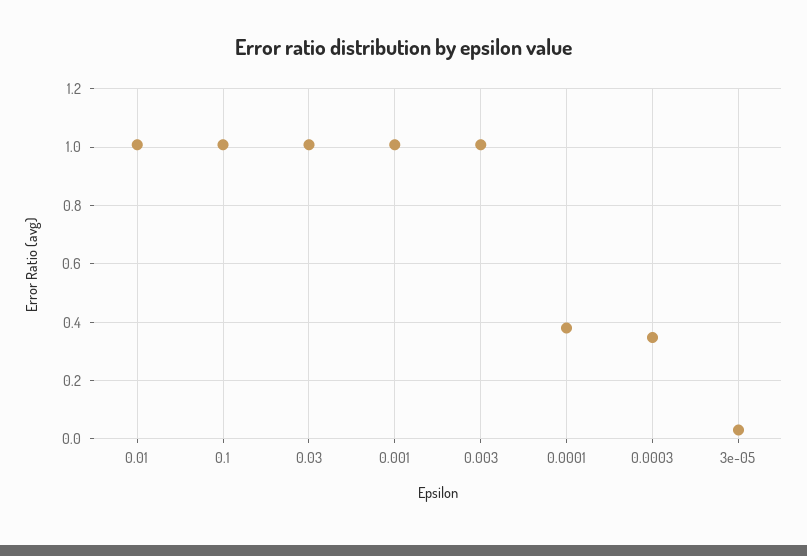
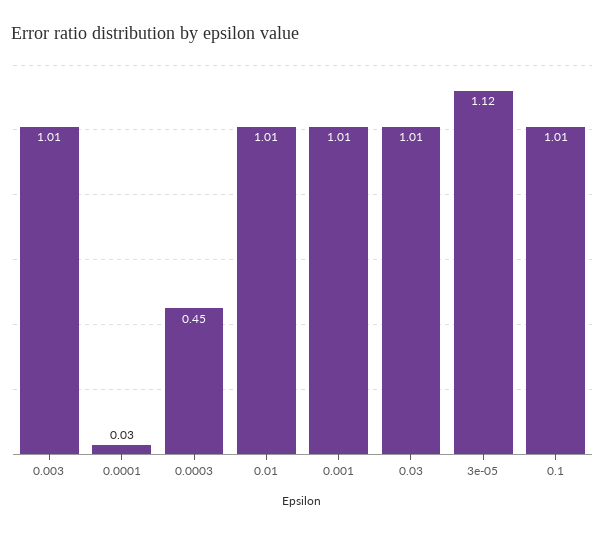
  {
    "0.01": 1.01,
    "0.1": 1.01,
    "0.03": 1.01,
    "0.001": 1.01,
    "0.003": 1.01,
-   "0.0001": 0.375,
+   "0.0001": 0.03,
-   "0.0003": 0.35,
+   "0.0003": 0.45,
-   "3e-05": 0.025
+   "3e-05": 1.12
  }

